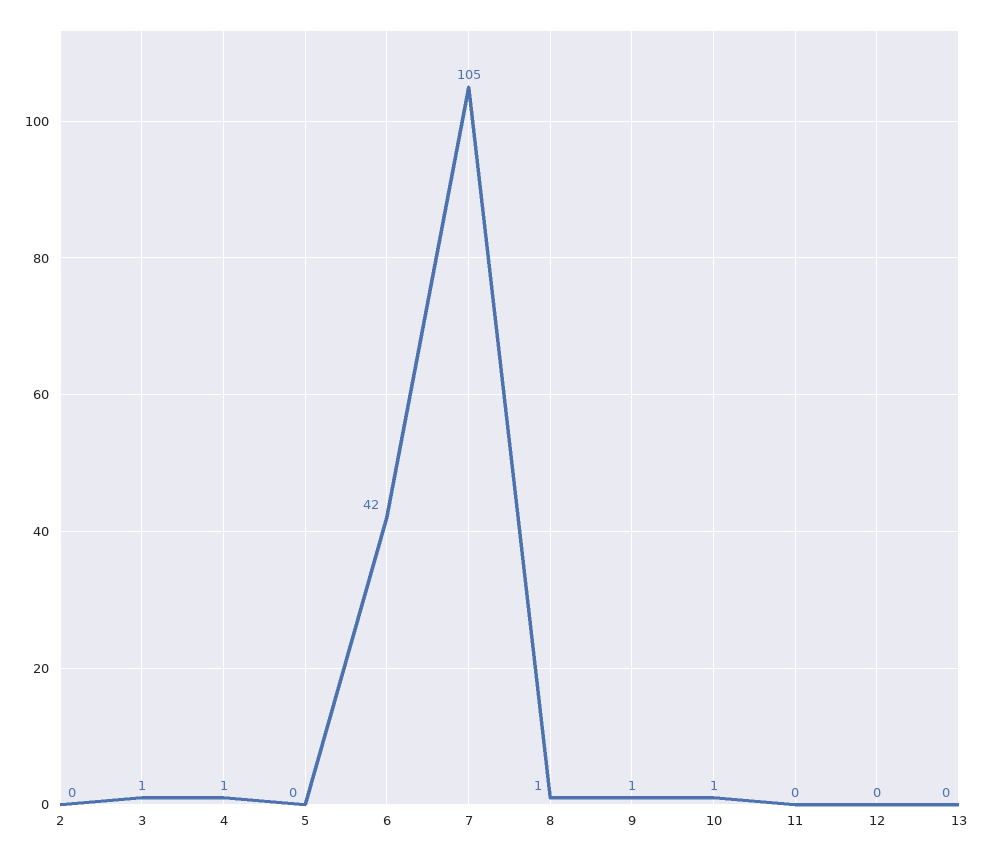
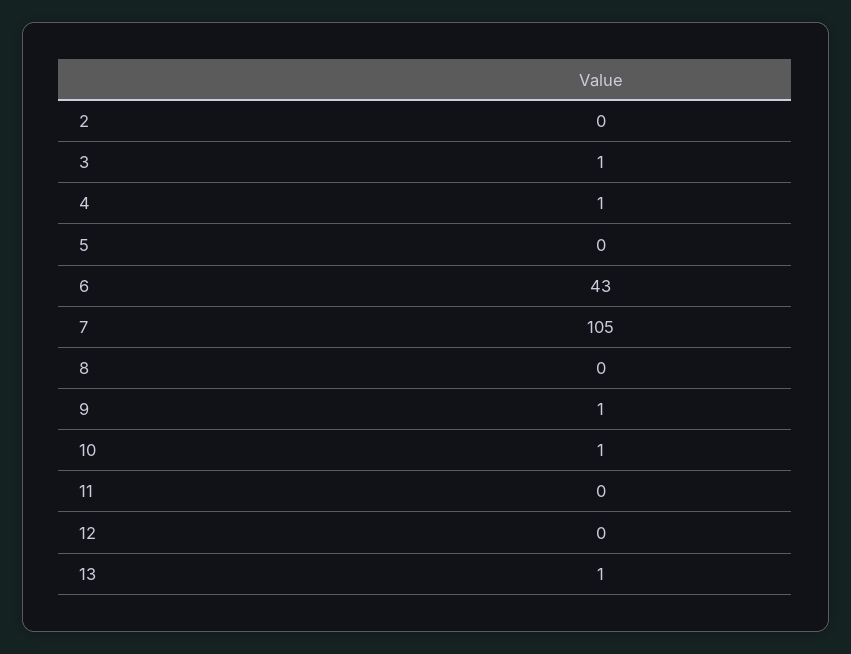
  {
    "2": 0,
    "3": 1,
    "4": 1,
    "5": 0,
-   "6": 42,
+   "6": 43,
    "7": 105,
-   "8": 1,
+   "8": 0,
    "9": 1,
    "10": 1,
    "11": 0,
    "12": 0,
-   "13": 0
+   "13": 1
  }

